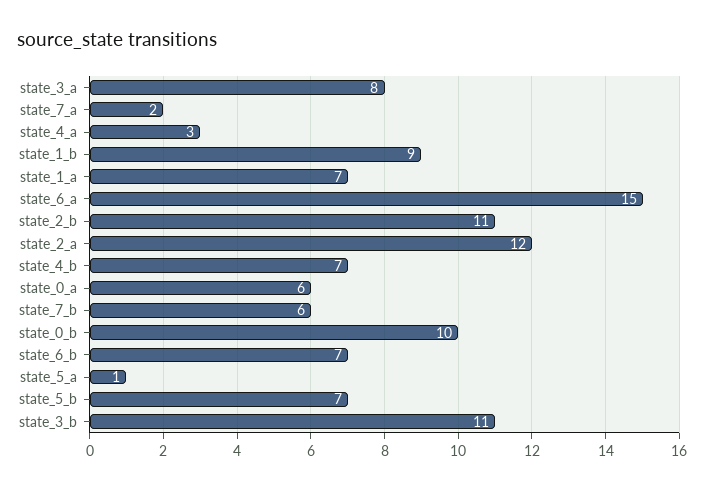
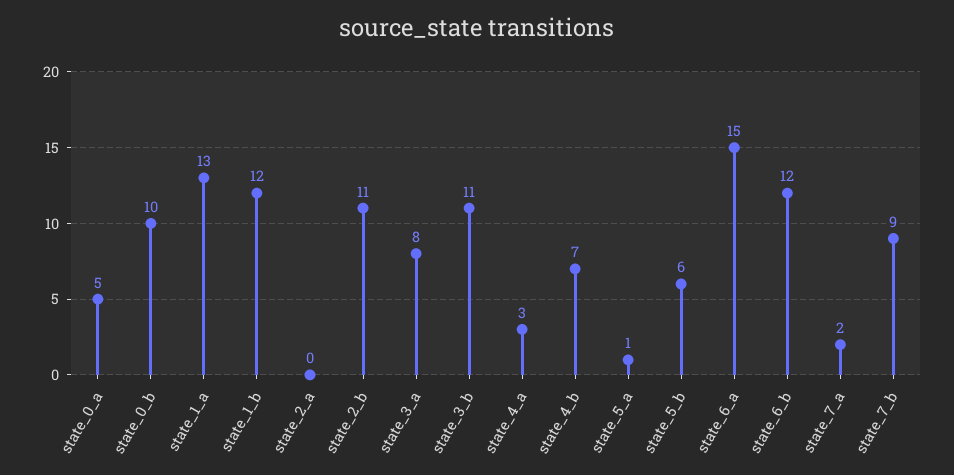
  {
    "state_3_a": 8,
    "state_7_a": 2,
    "state_4_a": 3,
-   "state_1_b": 9,
+   "state_1_b": 12,
-   "state_1_a": 7,
+   "state_1_a": 13,
    "state_6_a": 15,
    "state_2_b": 11,
-   "state_2_a": 12,
+   "state_2_a": 0,
    "state_4_b": 7,
-   "state_0_a": 6,
+   "state_0_a": 5,
-   "state_7_b": 6,
+   "state_7_b": 9,
    "state_0_b": 10,
-   "state_6_b": 7,
+   "state_6_b": 12,
    "state_5_a": 1,
-   "state_5_b": 7,
+   "state_5_b": 6,
    "state_3_b": 11
  }

